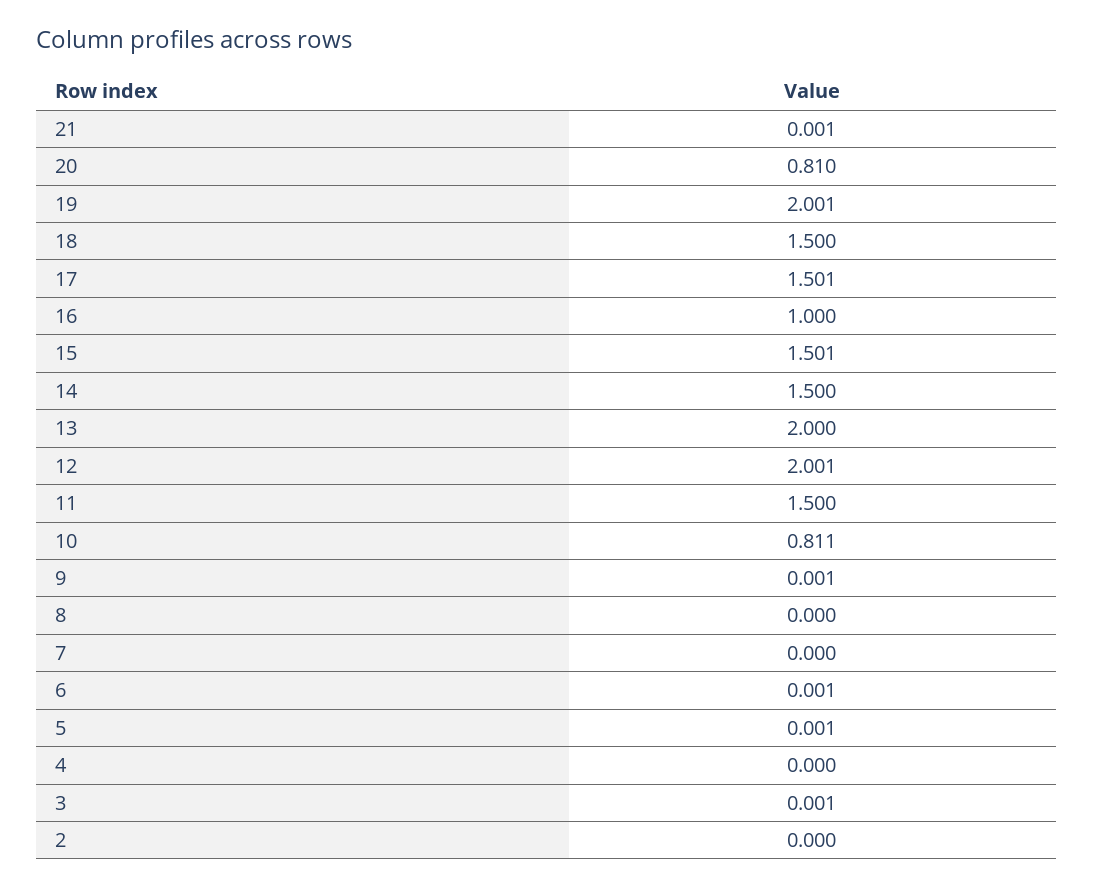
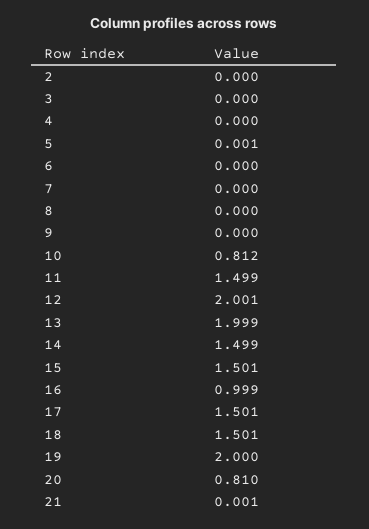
  {
    "21": 0.001,
    "20": 0.81,
-   "19": 2.001,
+   "19": 2,
-   "18": 1.5,
+   "18": 1.501,
    "17": 1.501,
-   "16": 1,
+   "16": 0.999,
    "15": 1.501,
-   "14": 1.5,
+   "14": 1.499,
-   "13": 2,
+   "13": 1.999,
    "12": 2.001,
-   "11": 1.5,
+   "11": 1.499,
-   "10": 0.811,
+   "10": 0.812,
-   "9": 0.001,
+   "9": 0,
    "8": 0,
    "7": 0,
-   "6": 0.001,
+   "6": 0,
    "5": 0.001,
    "4": 0,
-   "3": 0.001,
+   "3": 0,
    "2": 0
  }

